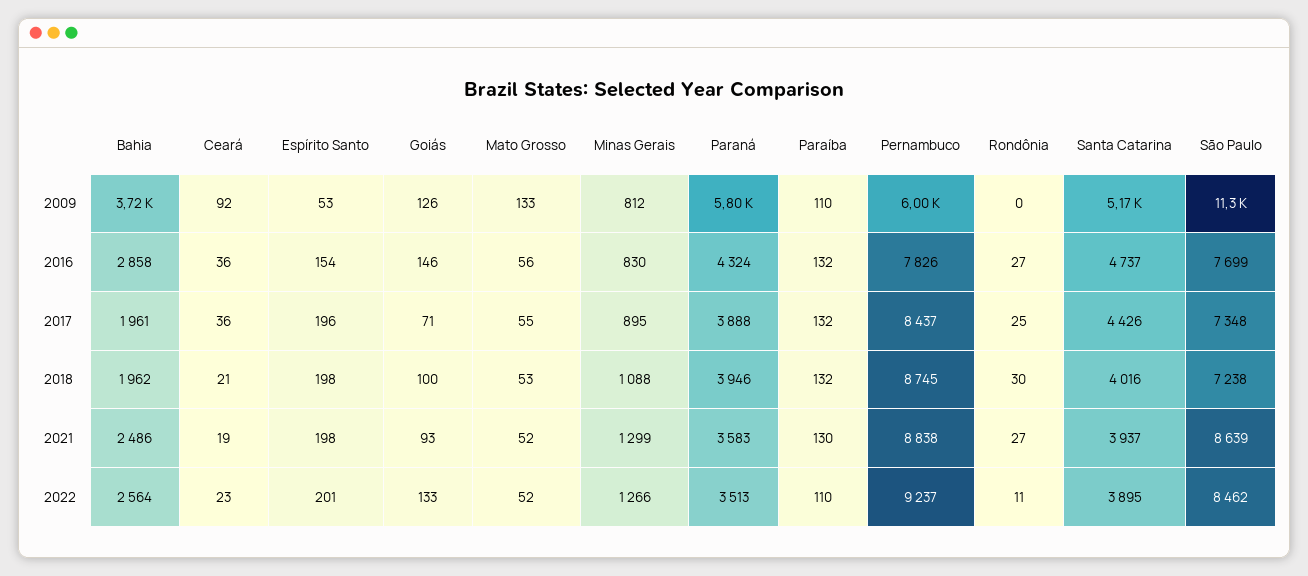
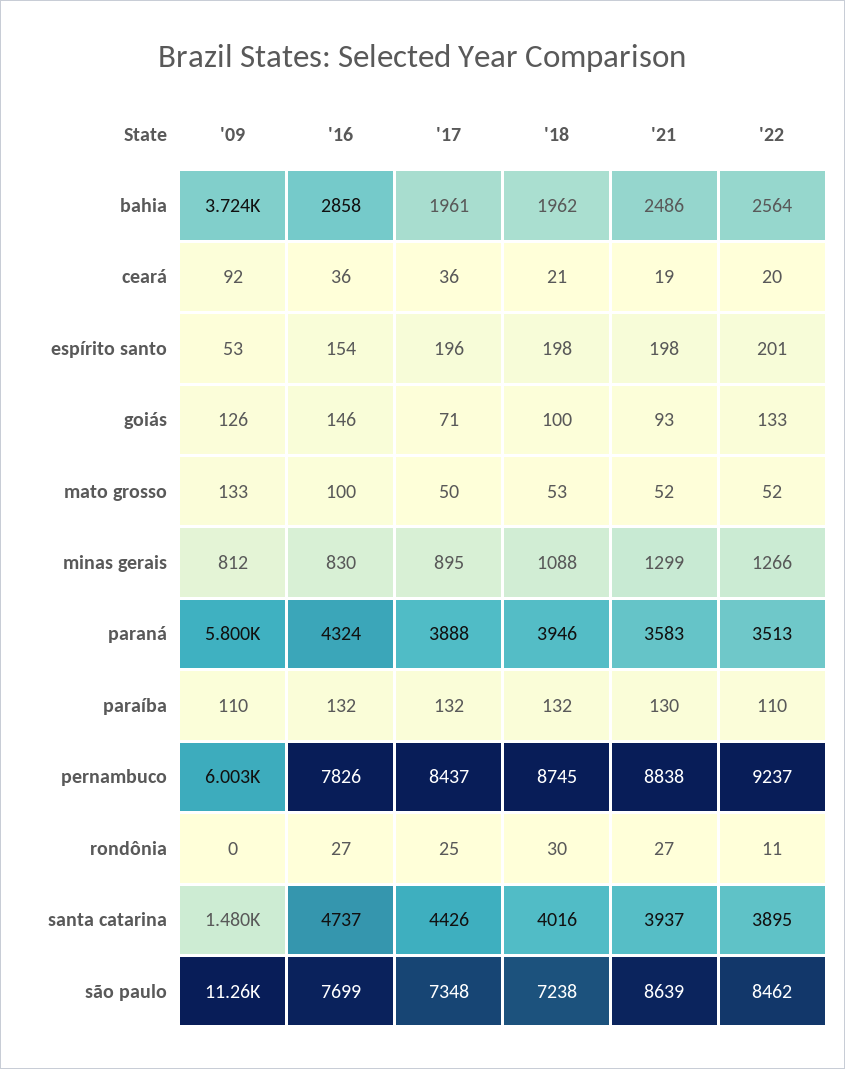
  {
    "Bahia": {
      "2009": 3724,
      "2016": 2858,
      "2017": 1961,
      "2018": 1962,
      "2021": 2486,
      "2022": 2564
    },
    "Ceará": {
      "2009": 92,
      "2016": 36,
      "2017": 36,
      "2018": 21,
      "2021": 19,
-     "2022": 23
+     "2022": 20
    },
    "Espírito Santo": {
      "2009": 53,
      "2016": 154,
      "2017": 196,
      "2018": 198,
      "2021": 198,
      "2022": 201
    },
    "Goiás": {
      "2009": 126,
      "2016": 146,
      "2017": 71,
      "2018": 100,
      "2021": 93,
      "2022": 133
    },
    "Mato Grosso": {
      "2009": 133,
-     "2016": 56,
+     "2016": 100,
-     "2017": 55,
+     "2017": 50,
      "2018": 53,
      "2021": 52,
      "2022": 52
    },
    "Minas Gerais": {
      "2009": 812,
      "2016": 830,
      "2017": 895,
      "2018": 1088,
      "2021": 1299,
      "2022": 1266
    },
    "Paraná": {
      "2009": 5800,
      "2016": 4324,
      "2017": 3888,
      "2018": 3946,
      "2021": 3583,
      "2022": 3513
    },
    "Paraíba": {
      "2009": 110,
      "2016": 132,
      "2017": 132,
      "2018": 132,
      "2021": 130,
      "2022": 110
    },
    "Pernambuco": {
      "2009": 6003,
      "2016": 7826,
      "2017": 8437,
      "2018": 8745,
      "2021": 8838,
      "2022": 9237
    },
    "Rondônia": {
      "2009": 0,
      "2016": 27,
      "2017": 25,
      "2018": 30,
      "2021": 27,
      "2022": 11
    },
    "Santa Catarina": {
-     "2009": 5170,
+     "2009": 1480,
      "2016": 4737,
      "2017": 4426,
      "2018": 4016,
      "2021": 3937,
      "2022": 3895
    },
    "São Paulo": {
      "2009": 11260,
      "2016": 7699,
      "2017": 7348,
      "2018": 7238,
      "2021": 8639,
      "2022": 8462
    }
  }

